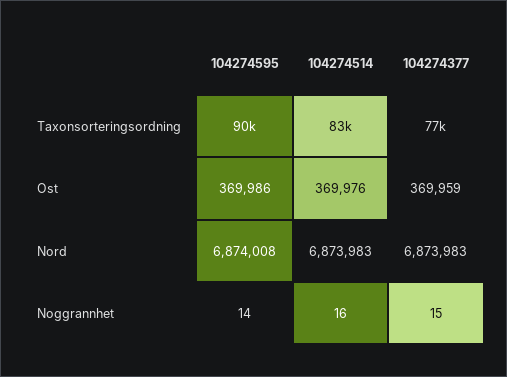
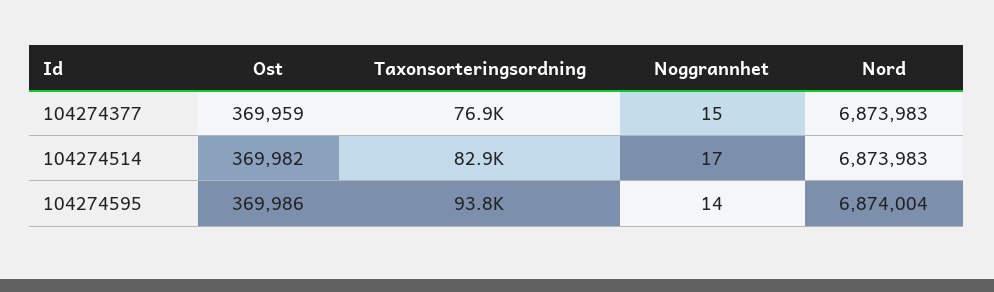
  {
    "104274595": {
-     "Taxonsorteringsordning": 90000,
+     "Taxonsorteringsordning": 93800,
      "Ost": 369986,
-     "Nord": 6874008,
+     "Nord": 6874004,
      "Noggrannhet": 14
    },
    "104274514": {
      "Taxonsorteringsordning": 82900,
-     "Ost": 369976,
+     "Ost": 369982,
      "Nord": 6873983,
-     "Noggrannhet": 16
+     "Noggrannhet": 17
    },
    "104274377": {
      "Taxonsorteringsordning": 76900,
      "Ost": 369959,
      "Nord": 6873983,
      "Noggrannhet": 15
    }
  }

